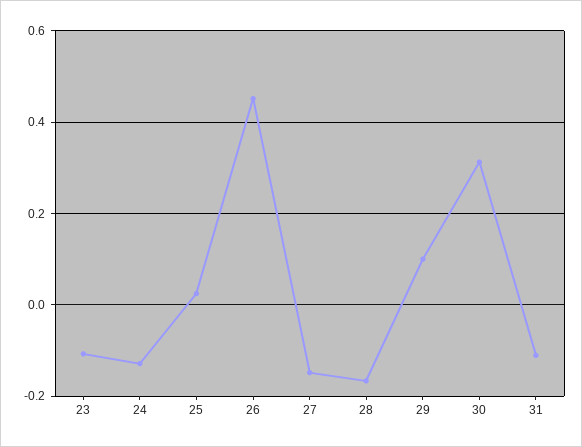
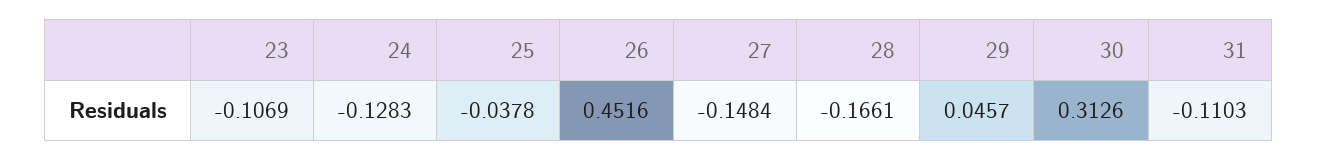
  {
    "23": -0.1069,
    "24": -0.1283,
-   "25": 0.02,
+   "25": -0.0378,
    "26": 0.4516,
    "27": -0.1484,
    "28": -0.1661,
-   "29": 0.1,
+   "29": 0.0457,
    "30": 0.3126,
    "31": -0.1103
  }

